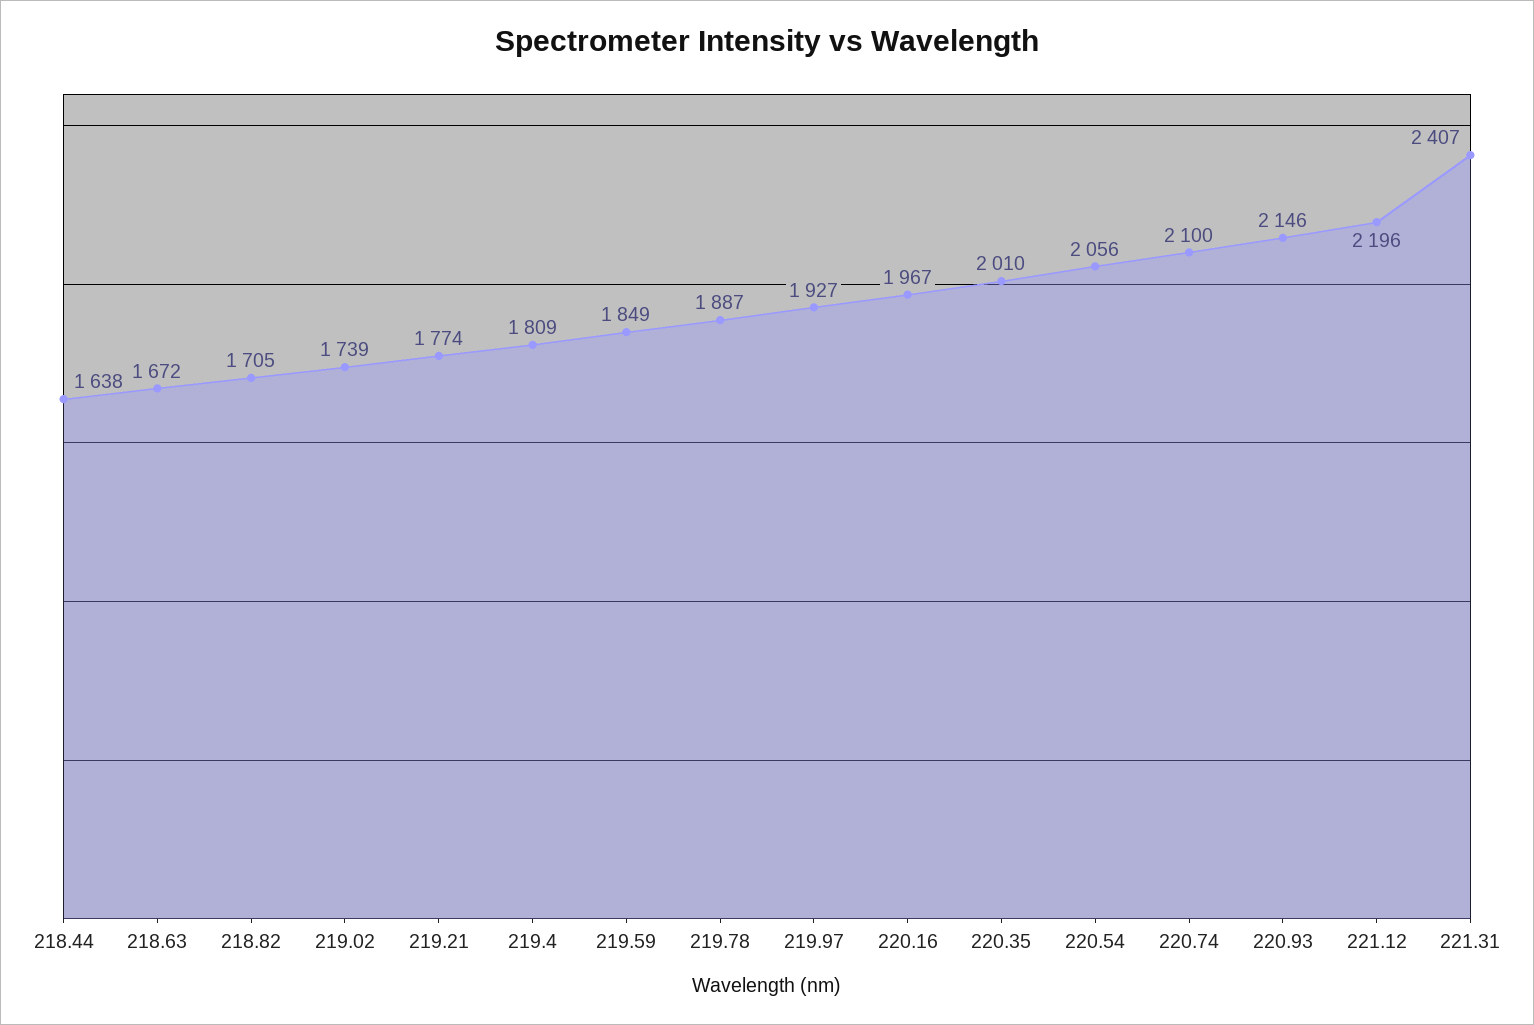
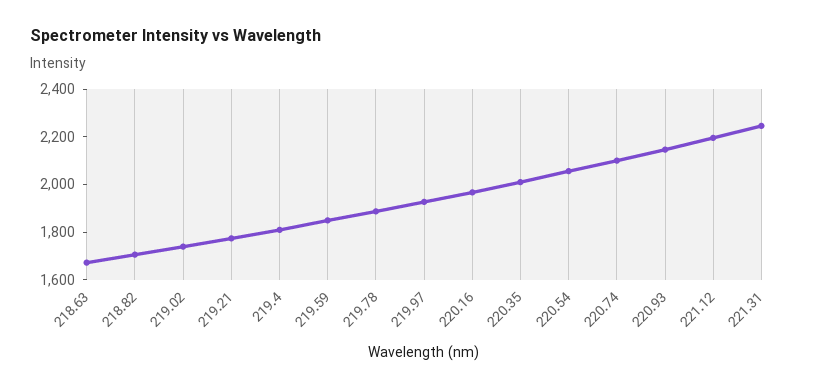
  {
-   "218.44": 1638,
    "218.63": 1672,
    "218.82": 1705,
    "219.02": 1739,
    "219.21": 1774,
    "219.4": 1809,
    "219.59": 1849,
    "219.78": 1887,
    "219.97": 1927,
    "220.16": 1967,
    "220.35": 2010,
    "220.54": 2056,
    "220.74": 2100,
    "220.93": 2146,
    "221.12": 2196,
-   "221.31": 2407
+   "221.31": 2250
  }

